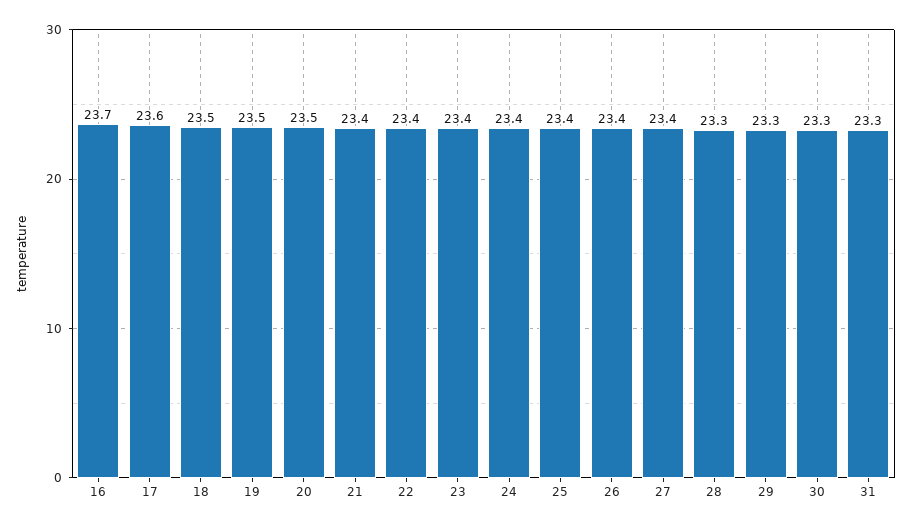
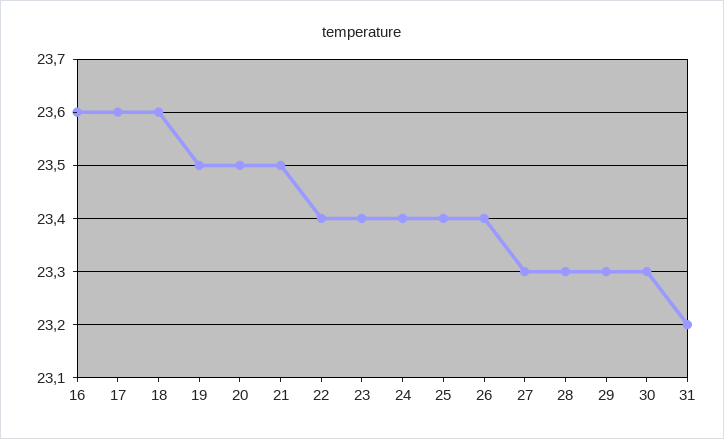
  {
-   "16": 23.7,
+   "16": 23.6,
    "17": 23.6,
-   "18": 23.5,
+   "18": 23.6,
    "19": 23.5,
    "20": 23.5,
-   "21": 23.4,
+   "21": 23.5,
    "22": 23.4,
    "23": 23.4,
    "24": 23.4,
    "25": 23.4,
    "26": 23.4,
-   "27": 23.4,
+   "27": 23.3,
    "28": 23.3,
    "29": 23.3,
    "30": 23.3,
-   "31": 23.3
+   "31": 23.2
  }

